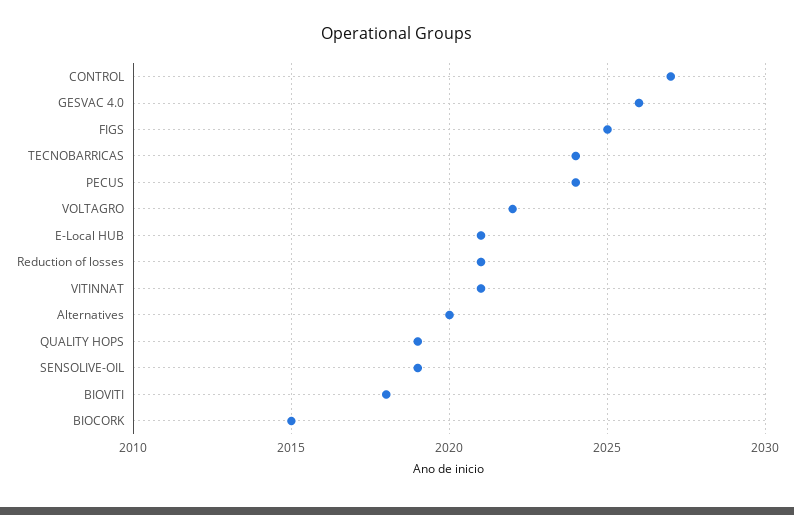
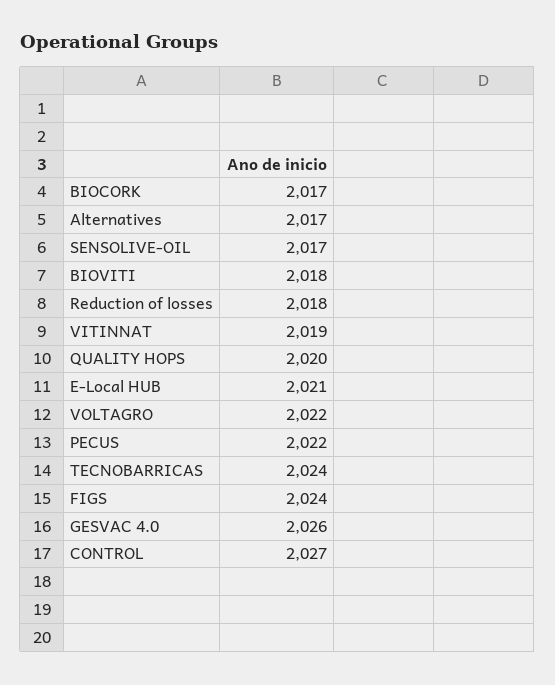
  {
    "CONTROL": 2027,
    "GESVAC 4.0": 2026,
-   "FIGS": 2025,
+   "FIGS": 2024,
    "TECNOBARRICAS": 2024,
-   "PECUS": 2024,
+   "PECUS": 2022,
    "VOLTAGRO": 2022,
    "E-Local HUB": 2021,
-   "Reduction of losses": 2021,
+   "Reduction of losses": 2018,
-   "VITINNAT": 2021,
+   "VITINNAT": 2019,
-   "Alternatives": 2020,
+   "Alternatives": 2017,
-   "QUALITY HOPS": 2019,
+   "QUALITY HOPS": 2020,
-   "SENSOLIVE-OIL": 2019,
+   "SENSOLIVE-OIL": 2017,
    "BIOVITI": 2018,
-   "BIOCORK": 2015
+   "BIOCORK": 2017
  }

